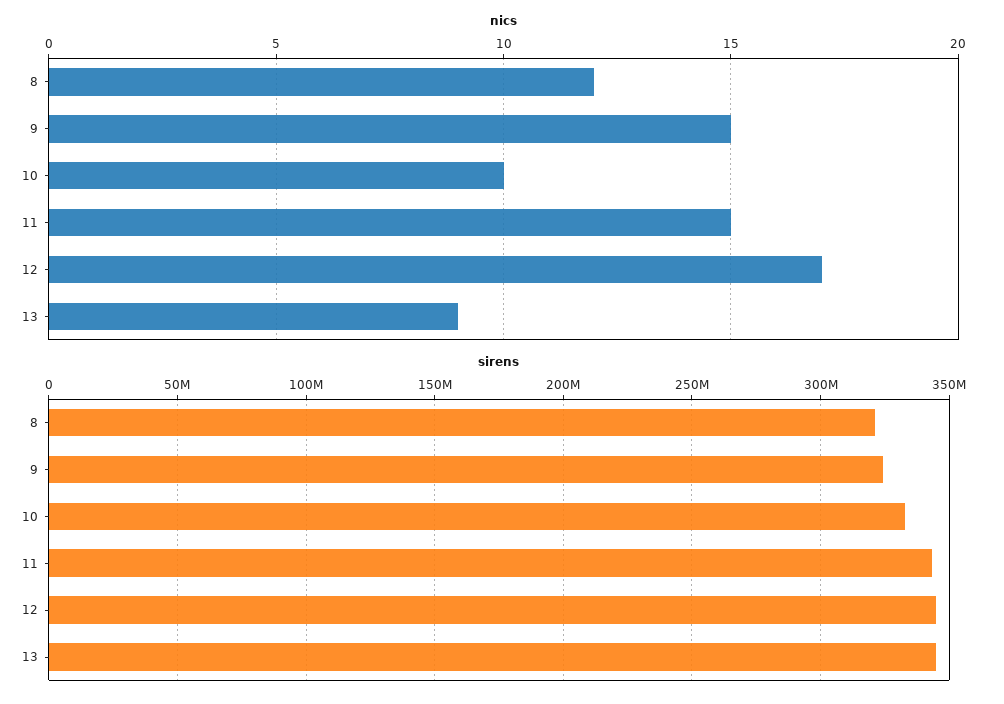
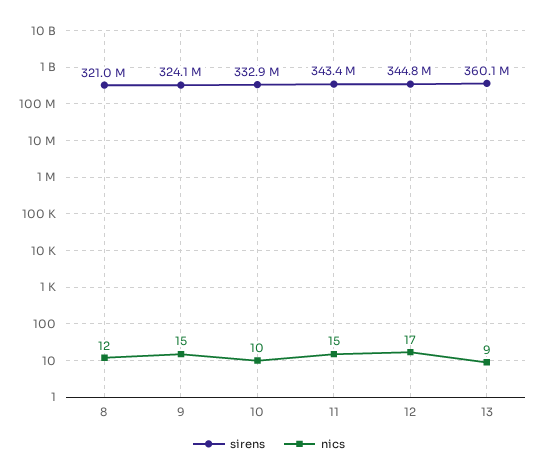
  {
    "nics": {
      "8": 12,
      "9": 15,
      "10": 10,
      "11": 15,
      "12": 17,
      "13": 9
    },
    "sirens": {
      "8": 321000000,
      "9": 324100000,
      "10": 332900000,
      "11": 343400000,
      "12": 344800000,
-     "13": 345000000
+     "13": 360100000
    }
  }

